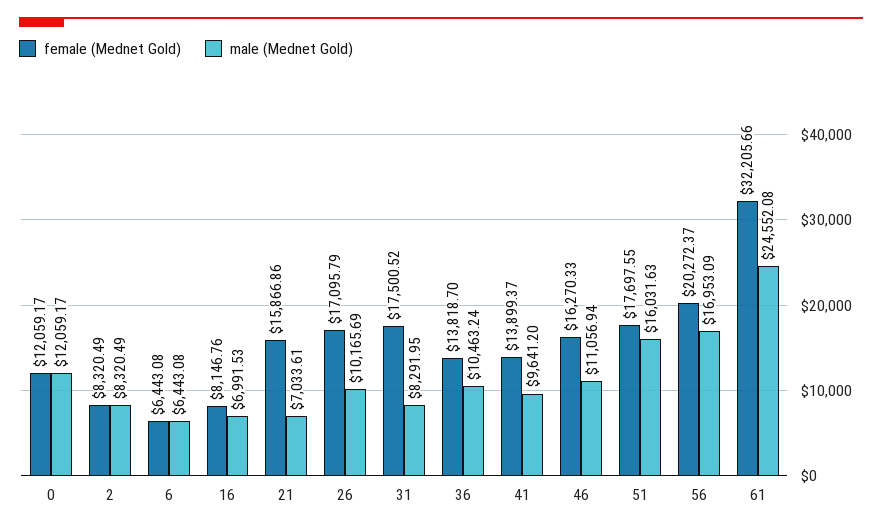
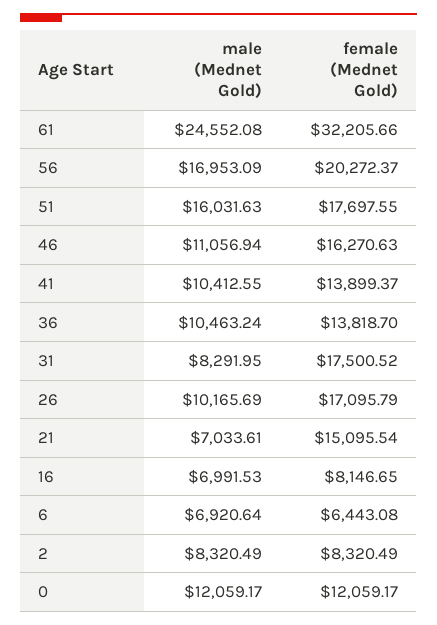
  {
    "female (Mednet Gold)": {
      "0": 12059.17,
      "2": 8320.49,
      "6": 6443.08,
-     "16": 8146.76,
+     "16": 8146.65,
-     "21": 15866.86,
+     "21": 15095.54,
      "26": 17095.79,
      "31": 17500.52,
      "36": 13818.7,
      "41": 13899.37,
-     "46": 16270.33,
+     "46": 16270.63,
      "51": 17697.55,
      "56": 20272.37,
      "61": 32205.66
    },
    "male (Mednet Gold)": {
      "0": 12059.17,
      "2": 8320.49,
-     "6": 6443.08,
+     "6": 6920.64,
      "16": 6991.53,
      "21": 7033.61,
      "26": 10165.69,
      "31": 8291.95,
      "36": 10463.24,
-     "41": 9641.2,
+     "41": 10412.55,
      "46": 11056.94,
      "51": 16031.63,
      "56": 16953.09,
      "61": 24552.08
    }
  }

